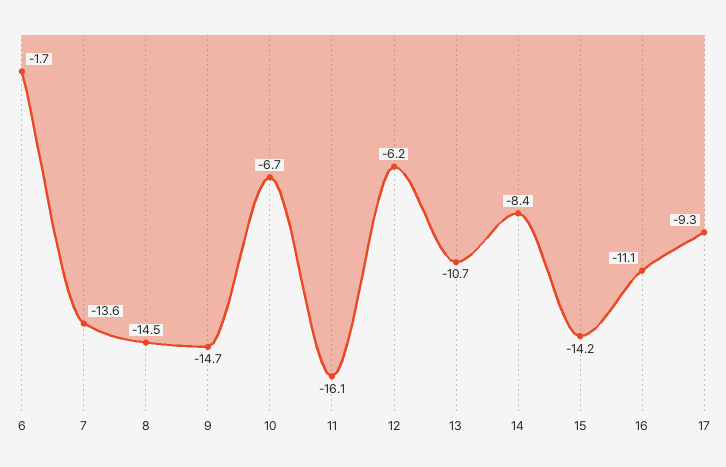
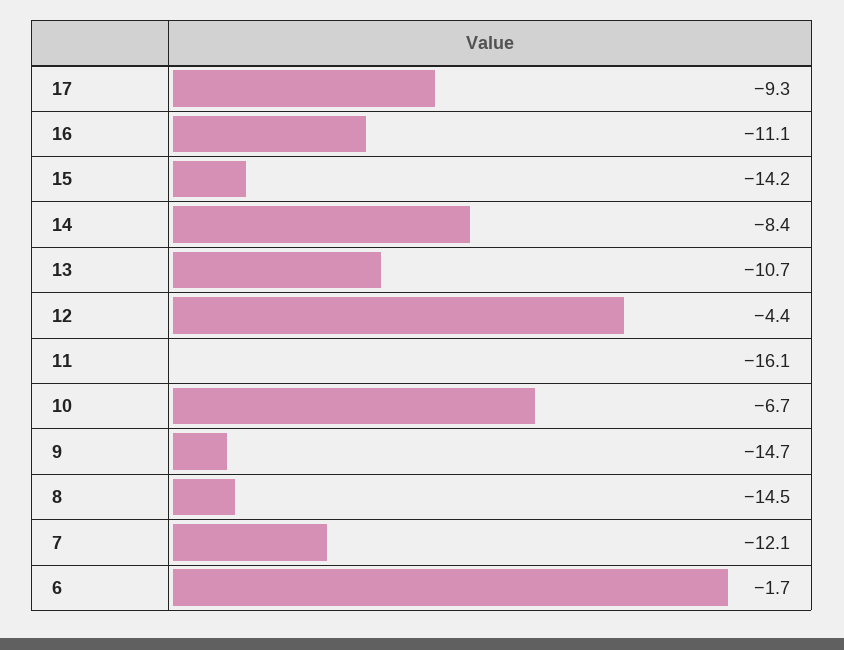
  {
    "6": -1.7,
-   "7": -13.6,
+   "7": -12.1,
    "8": -14.5,
    "9": -14.7,
    "10": -6.7,
    "11": -16.1,
-   "12": -6.2,
+   "12": -4.4,
    "13": -10.7,
    "14": -8.4,
    "15": -14.2,
    "16": -11.1,
    "17": -9.3
  }

